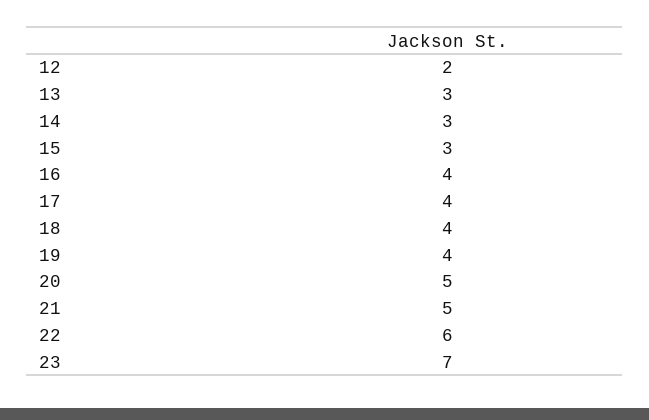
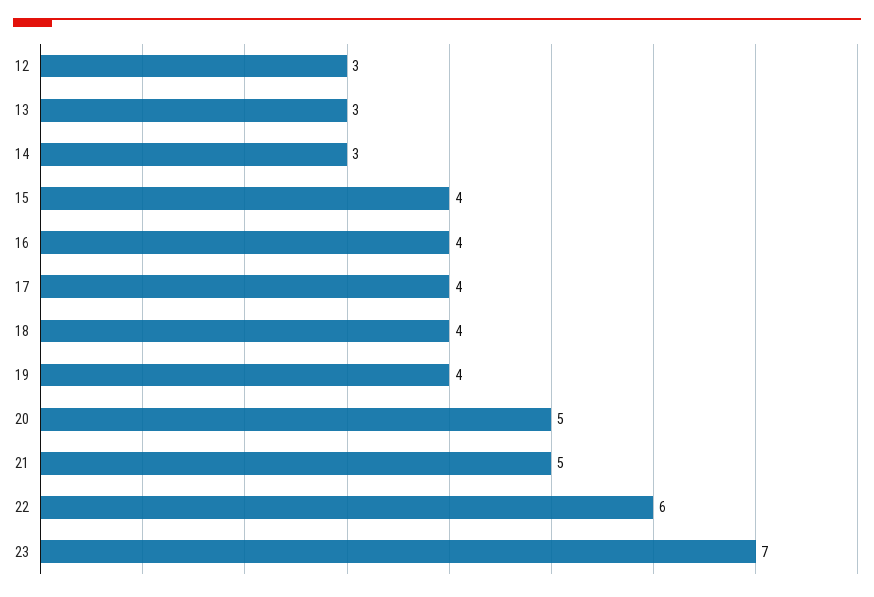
  {
-   "12": 2,
+   "12": 3,
    "13": 3,
    "14": 3,
-   "15": 3,
+   "15": 4,
    "16": 4,
    "17": 4,
    "18": 4,
    "19": 4,
    "20": 5,
    "21": 5,
    "22": 6,
    "23": 7
  }

